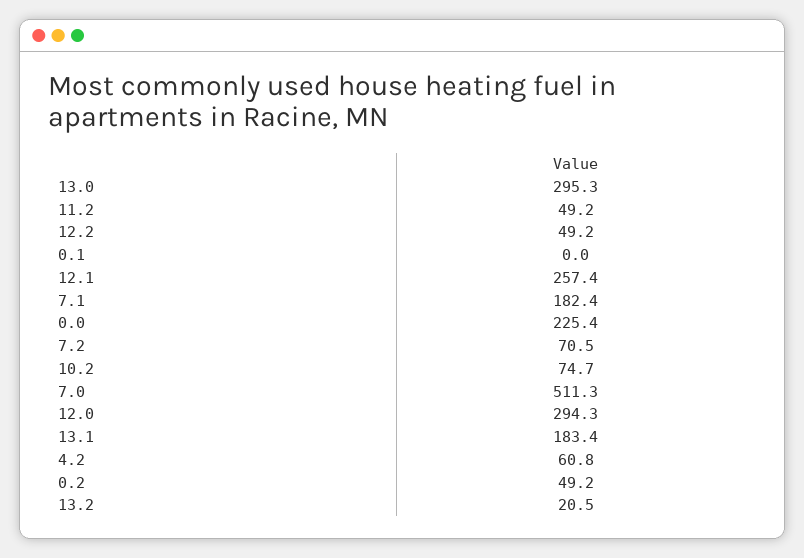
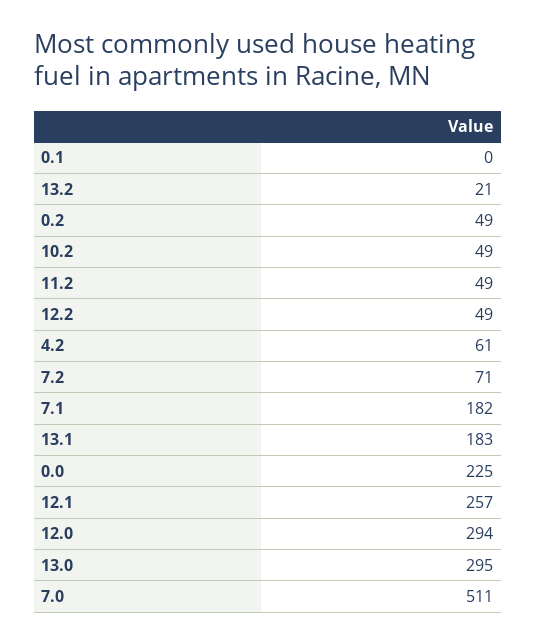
  {
    "13.0": 295.3,
    "11.2": 49.2,
    "12.2": 49.2,
    "0.1": 0,
    "12.1": 257.4,
    "7.1": 182.4,
    "0.0": 225.4,
    "7.2": 70.5,
-   "10.2": 74.7,
+   "10.2": 49,
    "7.0": 511.3,
    "12.0": 294.3,
    "13.1": 183.4,
    "4.2": 60.8,
    "0.2": 49.2,
    "13.2": 20.5
  }

